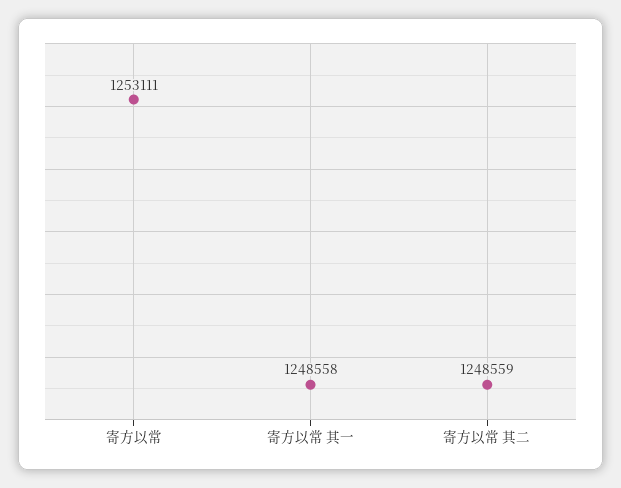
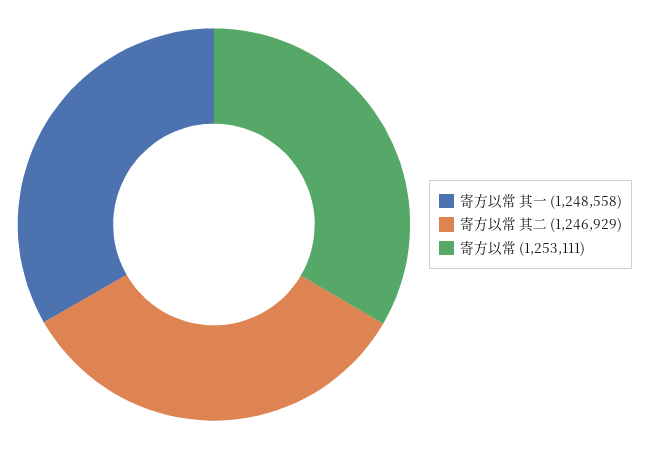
  {
    "寄方以常": 1253111,
    "寄方以常 其一": 1248558,
-   "寄方以常 其二": 1248559
+   "寄方以常 其二": 1246929
  }

